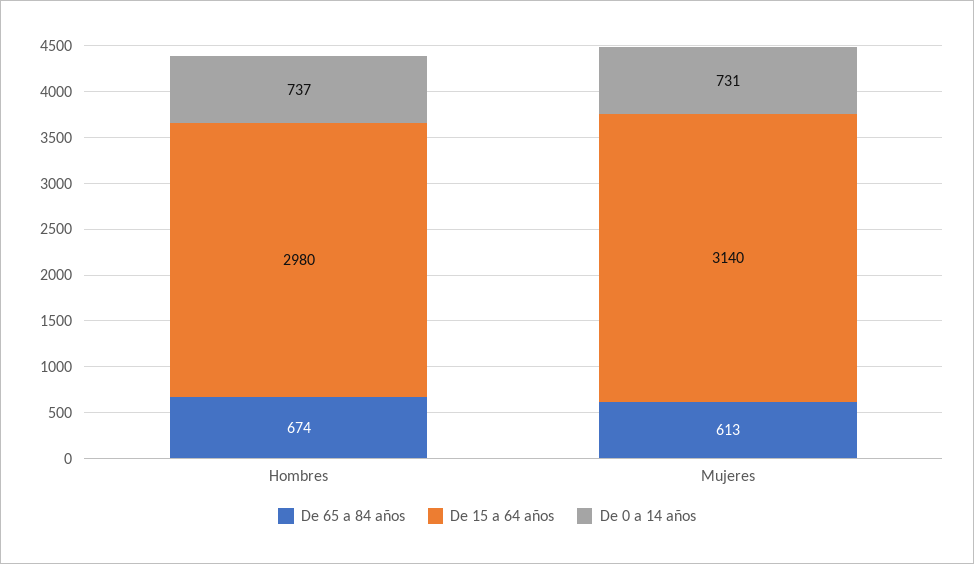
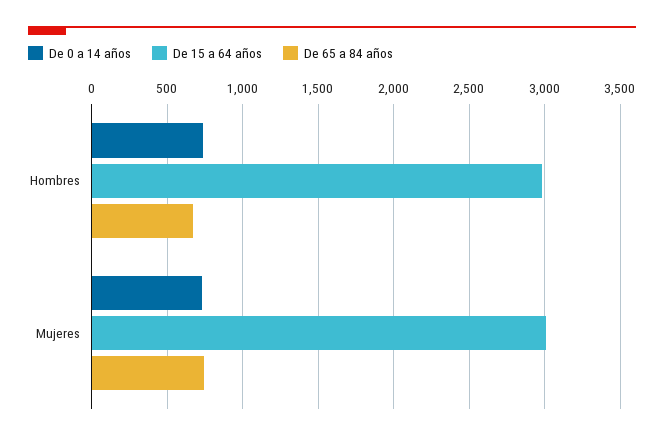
  {
    "De 65 a 84 años": {
      "Hombres": 674,
-     "Mujeres": 613
+     "Mujeres": 750
    },
    "De 15 a 64 años": {
      "Hombres": 2980,
-     "Mujeres": 3140
+     "Mujeres": 3000
    },
    "De 0 a 14 años": {
      "Hombres": 737,
      "Mujeres": 731
    }
  }

